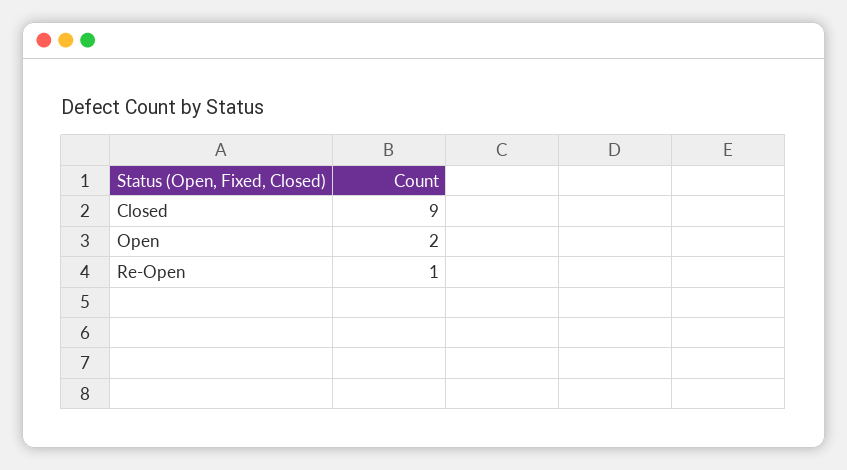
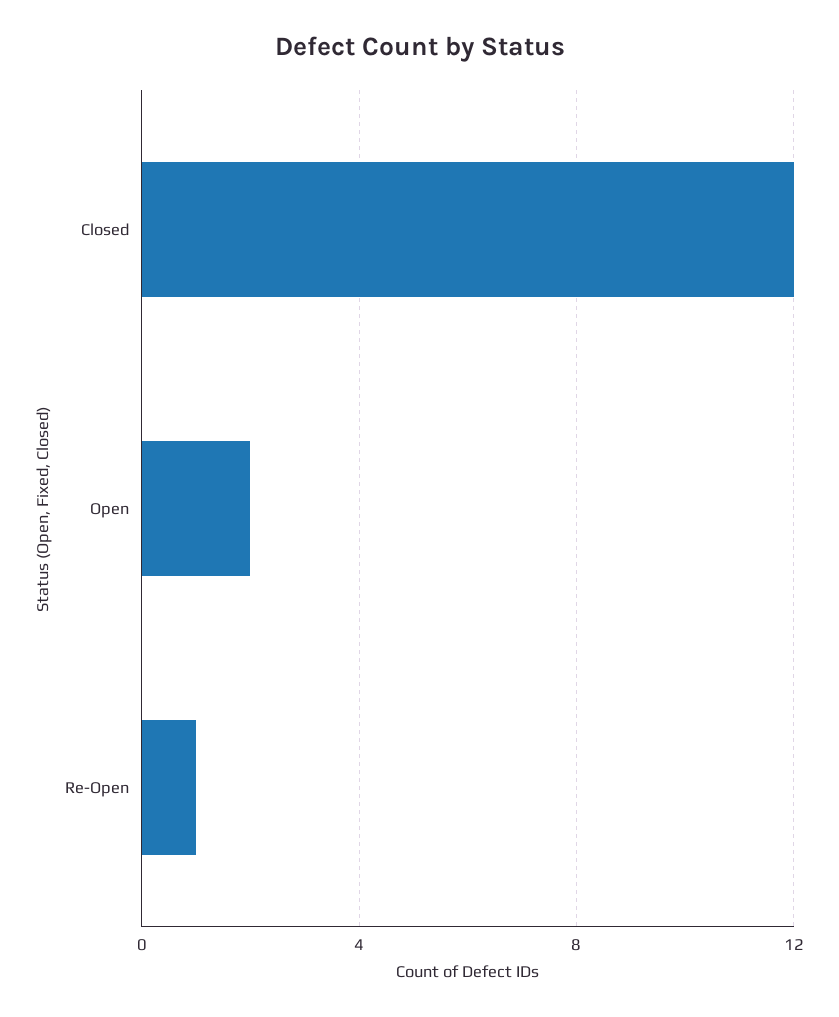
  {
-   "Closed": 9,
+   "Closed": 12,
    "Open": 2,
    "Re-Open": 1
  }

